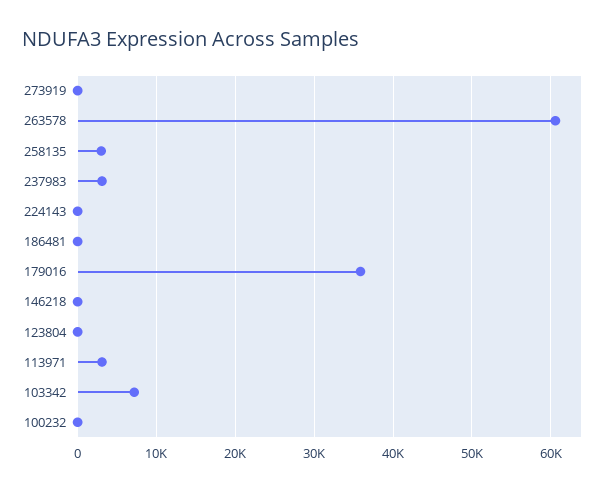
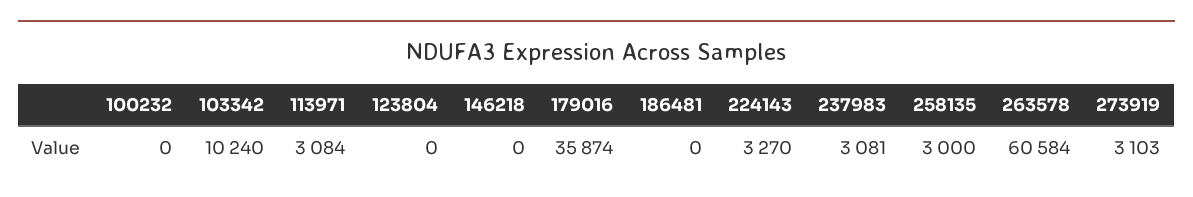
  {
-   "273919": 0,
+   "273919": 3103,
    "263578": 60584,
    "258135": 3000,
    "237983": 3081,
-   "224143": 0,
+   "224143": 3270,
    "186481": 0,
    "179016": 35874,
    "146218": 0,
    "123804": 0,
    "113971": 3084,
-   "103342": 7000,
+   "103342": 10240,
    "100232": 0
  }

